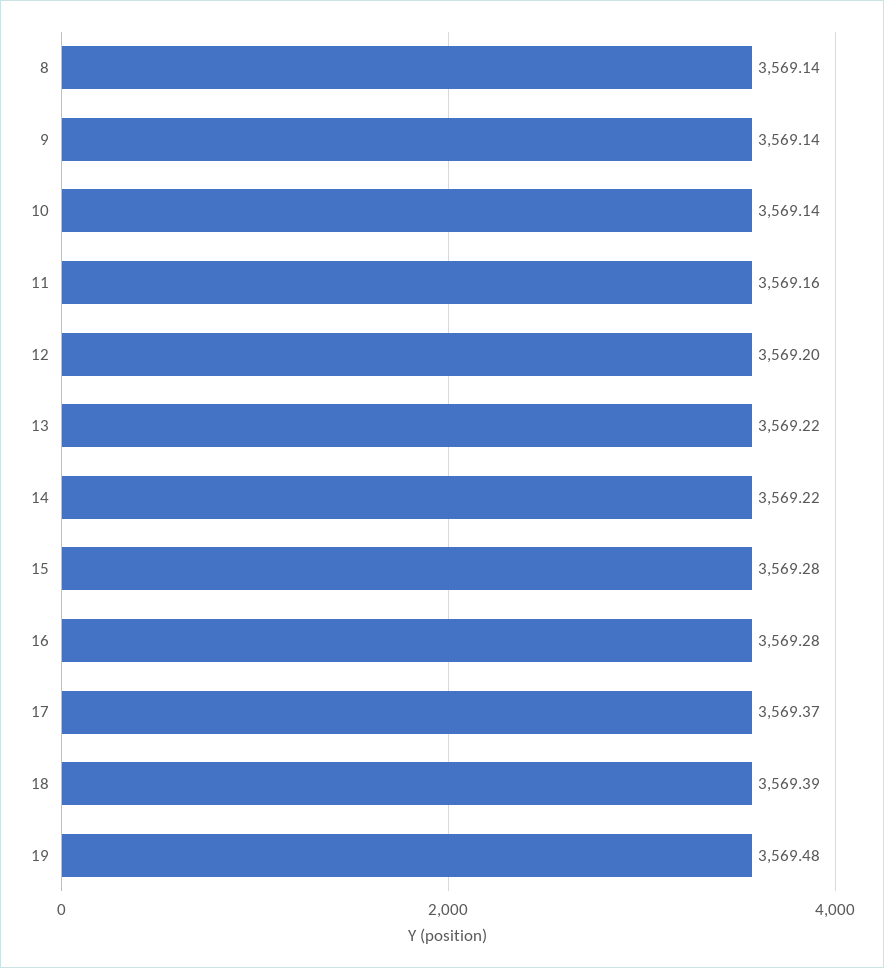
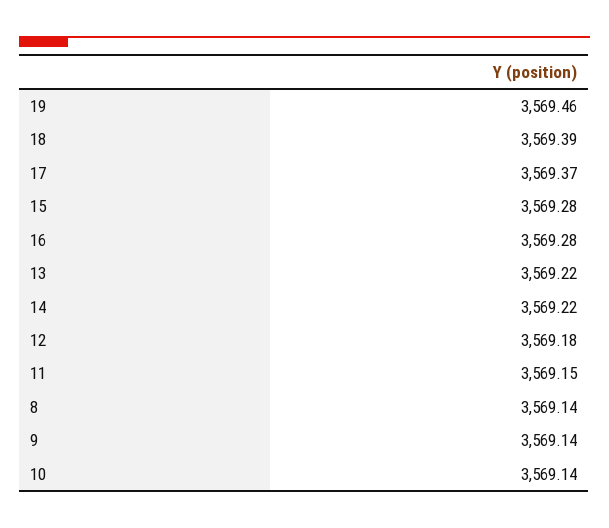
  {
    "8": 3569.14,
    "9": 3569.14,
    "10": 3569.14,
-   "11": 3569.16,
+   "11": 3569.15,
-   "12": 3569.2,
+   "12": 3569.18,
    "13": 3569.22,
    "14": 3569.22,
    "15": 3569.28,
    "16": 3569.28,
    "17": 3569.37,
    "18": 3569.39,
-   "19": 3569.48
+   "19": 3569.46
  }

